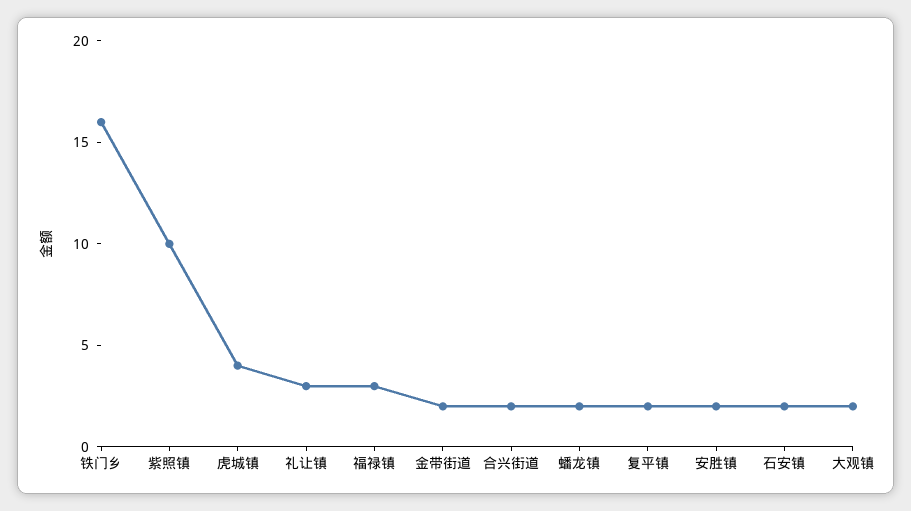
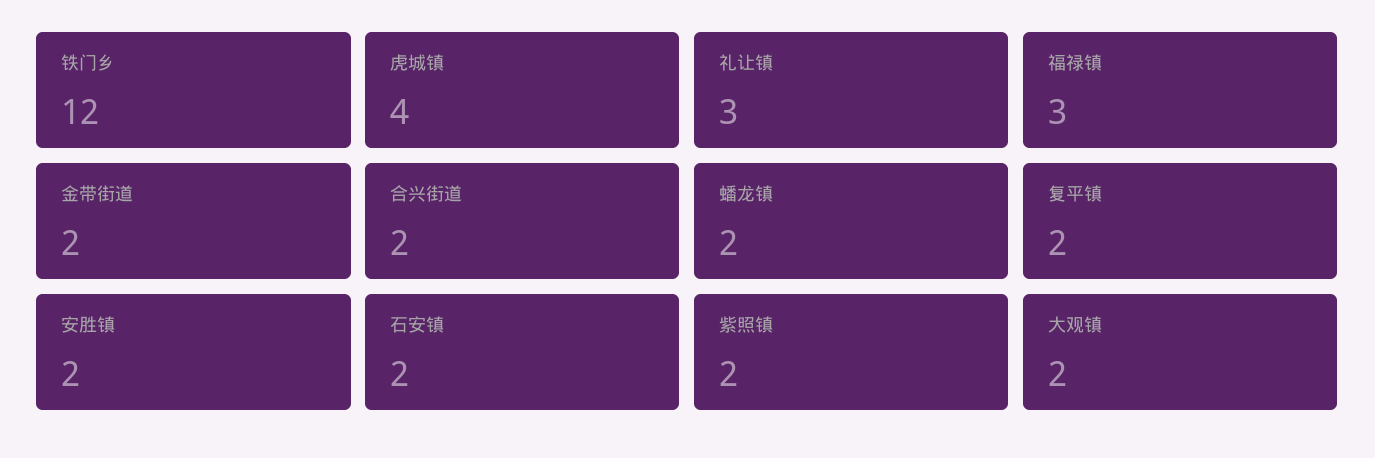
  {
-   "铁门乡": 16,
+   "铁门乡": 12,
-   "紫照镇": 10,
+   "紫照镇": 2,
    "虎城镇": 4,
    "礼让镇": 3,
    "福禄镇": 3,
    "金带街道": 2,
    "合兴街道": 2,
    "蟠龙镇": 2,
    "复平镇": 2,
    "安胜镇": 2,
    "石安镇": 2,
    "大观镇": 2
  }

